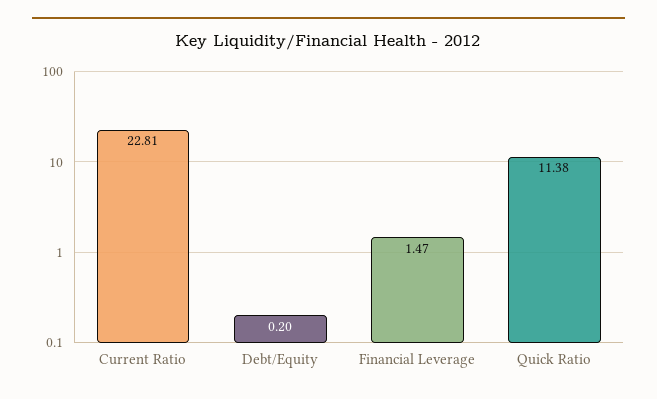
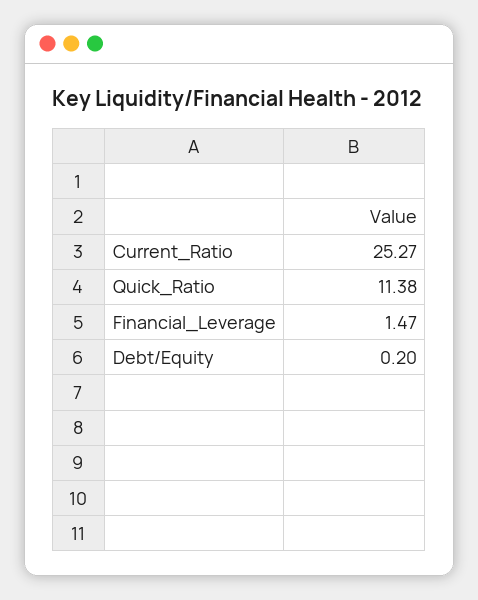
  {
-   "Current Ratio": 22.81,
+   "Current Ratio": 25.27,
    "Debt/Equity": 0.2,
    "Financial Leverage": 1.47,
    "Quick Ratio": 11.38
  }

